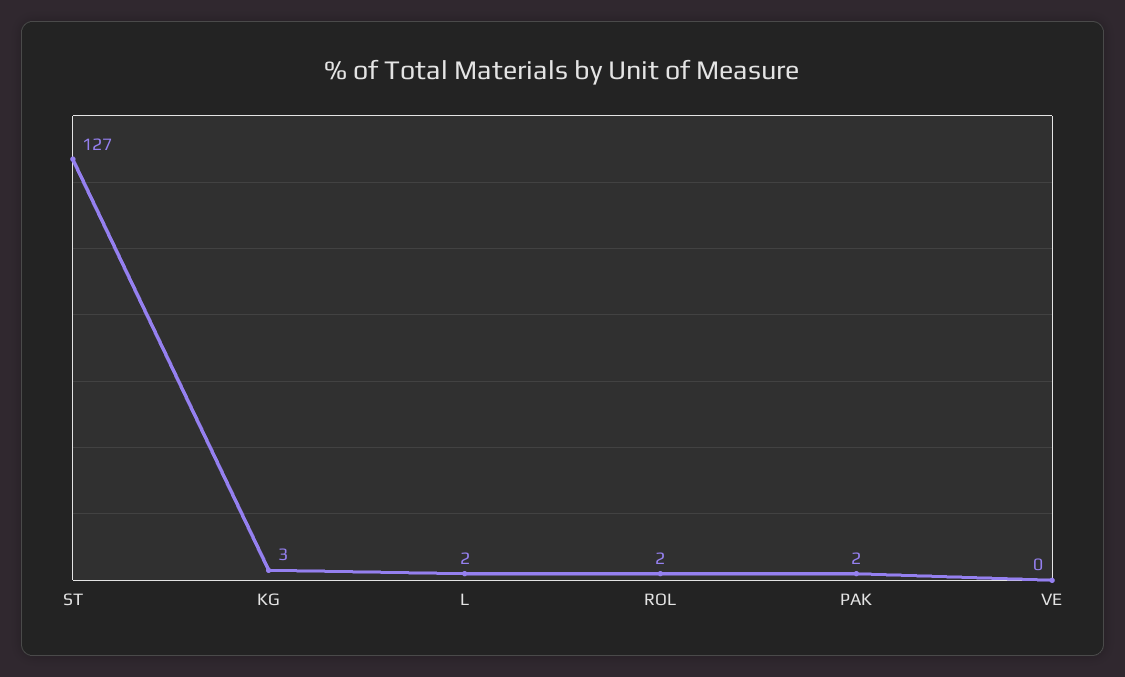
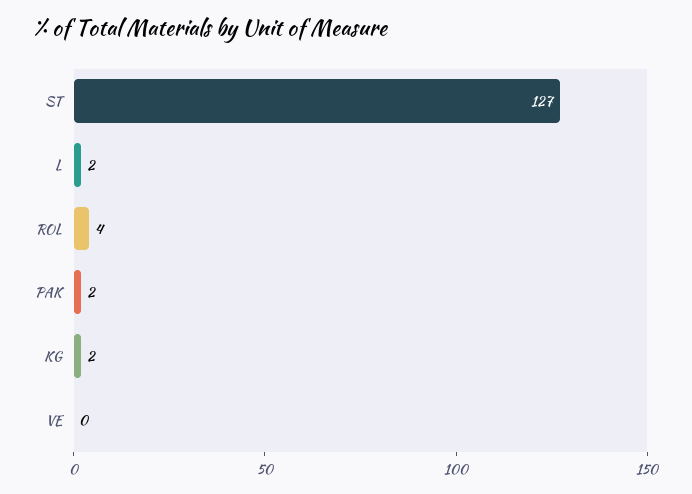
  {
    "ST": 127,
-   "KG": 3,
+   "KG": 2,
    "L": 2,
-   "ROL": 2,
+   "ROL": 4,
    "PAK": 2,
    "VE": 0
  }

